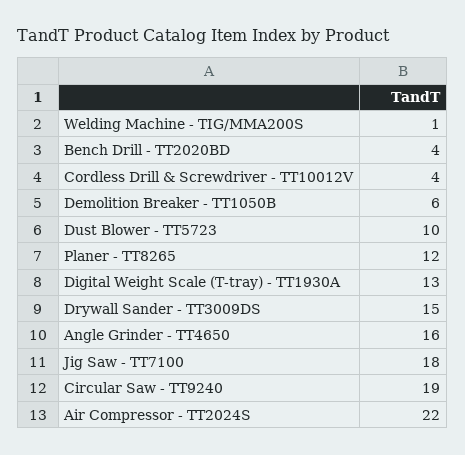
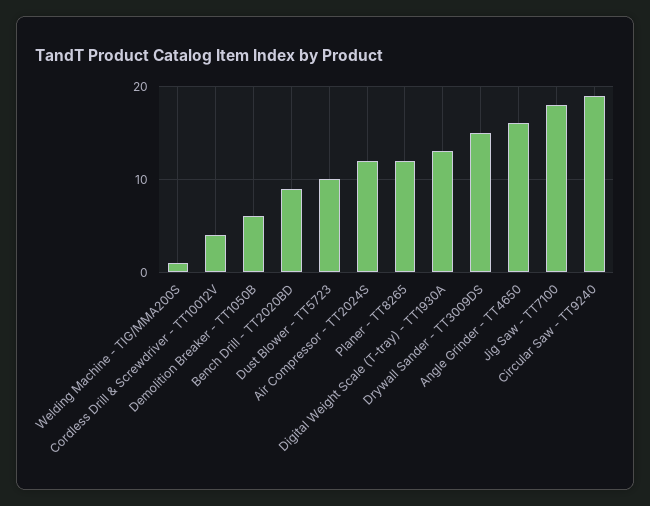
  {
    "Welding Machine - TIG/MMA200S": 1,
-   "Bench Drill - TT2020BD": 4,
+   "Bench Drill - TT2020BD": 9,
    "Cordless Drill & Screwdriver - TT10012V": 4,
    "Demolition Breaker - TT1050B": 6,
    "Dust Blower - TT5723": 10,
    "Planer - TT8265": 12,
    "Digital Weight Scale (T-tray) - TT1930A": 13,
    "Drywall Sander - TT3009DS": 15,
    "Angle Grinder - TT4650": 16,
    "Jig Saw - TT7100": 18,
    "Circular Saw - TT9240": 19,
-   "Air Compressor - TT2024S": 22
+   "Air Compressor - TT2024S": 12
  }

